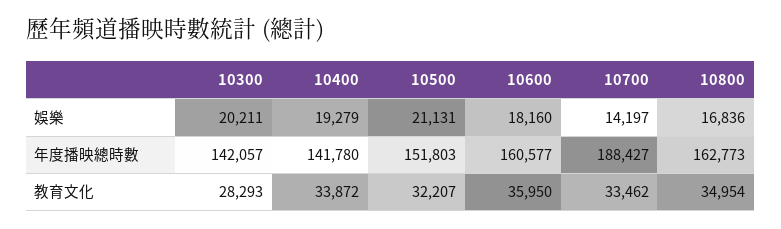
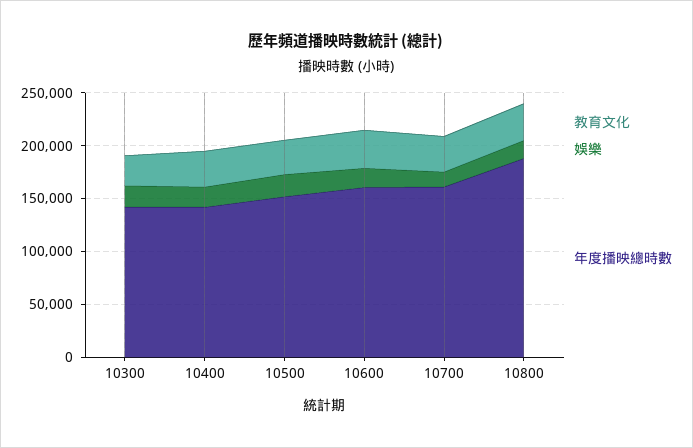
  {
    "娛樂": {
      "10300": 20211,
      "10400": 19279,
      "10500": 21131,
      "10600": 18160,
      "10700": 14197,
      "10800": 16836
    },
    "年度播映總時數": {
      "10300": 142057,
      "10400": 141780,
      "10500": 151803,
      "10600": 160577,
-     "10700": 188427,
+     "10700": 160000,
-     "10800": 162773
+     "10800": 190000
    },
    "教育文化": {
      "10300": 28293,
      "10400": 33872,
      "10500": 32207,
      "10600": 35950,
      "10700": 33462,
      "10800": 34954
    }
  }

